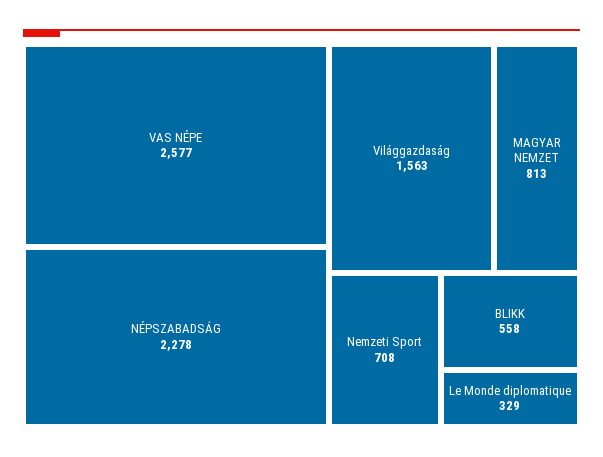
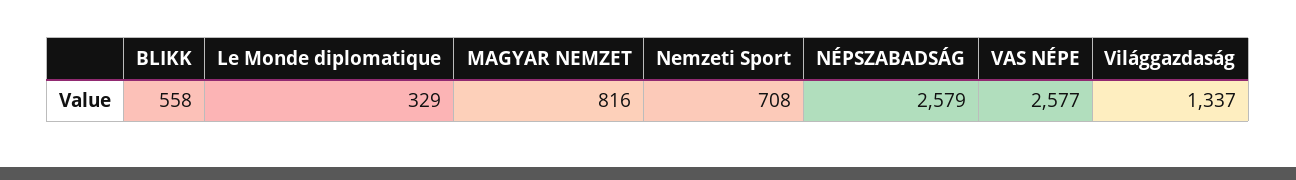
  {
    "VAS NÉPE": 2577,
-   "NÉPSZABADSÁG": 2278,
+   "NÉPSZABADSÁG": 2579,
-   "Világgazdaság": 1563,
+   "Világgazdaság": 1337,
-   "MAGYAR NEMZET": 813,
+   "MAGYAR NEMZET": 816,
    "Nemzeti Sport": 708,
    "BLIKK": 558,
    "Le Monde diplomatique": 329
  }

